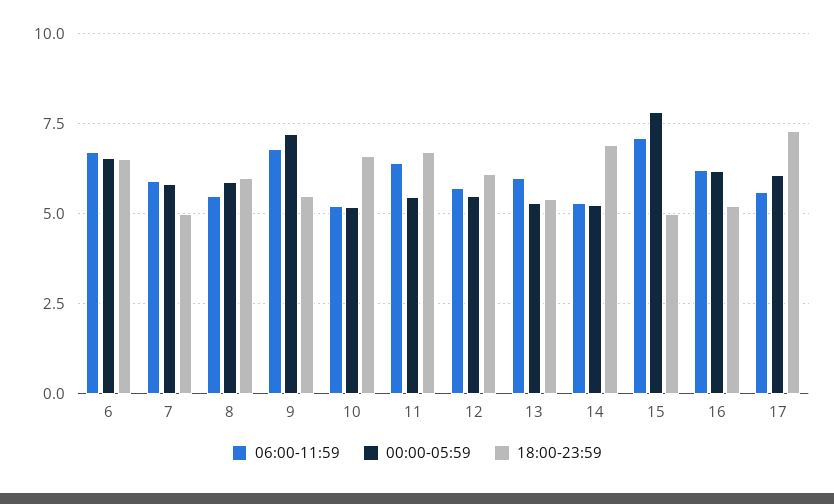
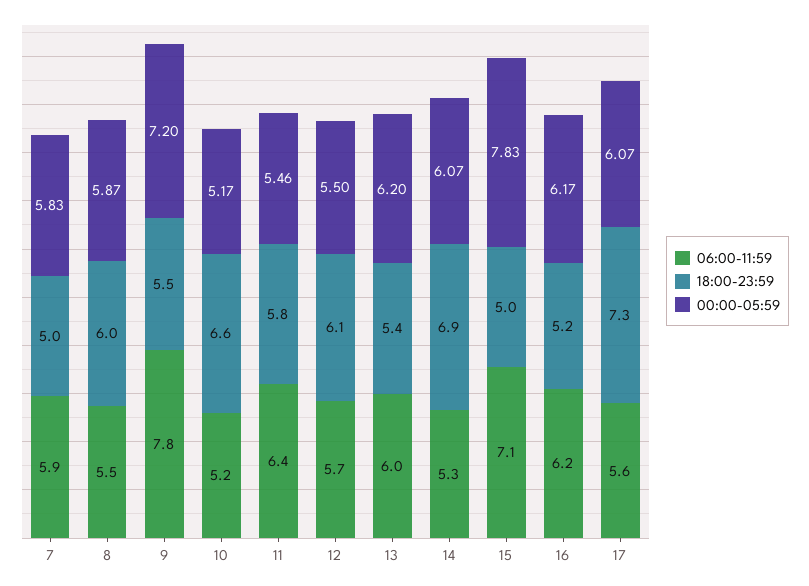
  {
    "06:00-11:59": {
-     "6": 6.75,
      "7": 5.9,
      "8": 5.5,
-     "9": 6.75,
+     "9": 7.8,
      "10": 5.2,
      "11": 6.4,
      "12": 5.7,
      "13": 6,
      "14": 5.3,
      "15": 7.1,
      "16": 6.2,
      "17": 5.6
    },
    "00:00-05:59": {
-     "6": 6.5,
      "7": 5.83,
      "8": 5.87,
      "9": 7.2,
      "10": 5.17,
      "11": 5.46,
      "12": 5.5,
-     "13": 5.25,
+     "13": 6.2,
-     "14": 5.25,
+     "14": 6.07,
      "15": 7.83,
      "16": 6.17,
      "17": 6.07
    },
    "18:00-23:59": {
-     "6": 6.5,
      "7": 5,
      "8": 6,
      "9": 5.5,
      "10": 6.6,
-     "11": 6.75,
+     "11": 5.8,
      "12": 6.1,
      "13": 5.4,
      "14": 6.9,
      "15": 5,
      "16": 5.2,
      "17": 7.3
    }
  }

